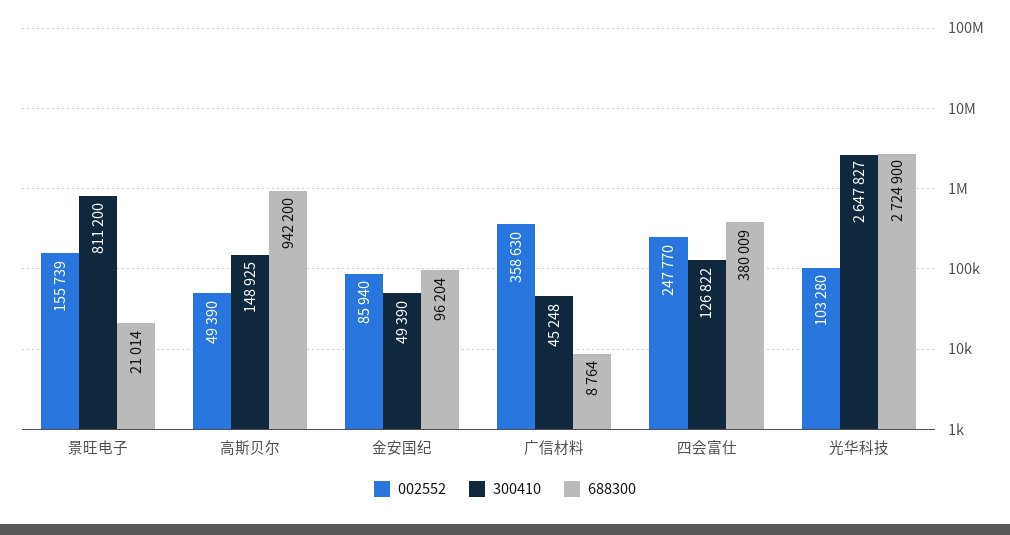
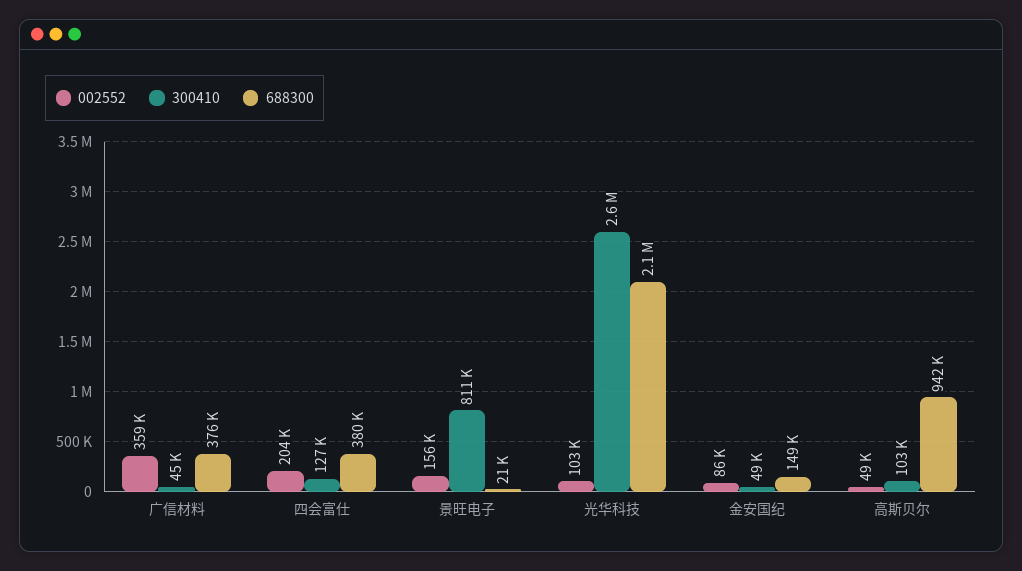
  {
    "002552": {
      "景旺电子": 155739,
      "高斯贝尔": 49390,
      "金安国纪": 85940,
      "广信材料": 358630,
-     "四会富仕": 247770,
+     "四会富仕": 204000,
      "光华科技": 103280
    },
    "300410": {
      "景旺电子": 811200,
-     "高斯贝尔": 148925,
+     "高斯贝尔": 103000,
      "金安国纪": 49390,
      "广信材料": 45248,
      "四会富仕": 126822,
      "光华科技": 2647827
    },
    "688300": {
      "景旺电子": 21014,
      "高斯贝尔": 942200,
-     "金安国纪": 96204,
+     "金安国纪": 149000,
-     "广信材料": 8764,
+     "广信材料": 376000,
      "四会富仕": 380009,
-     "光华科技": 2724900
+     "光华科技": 2100000
    }
  }

